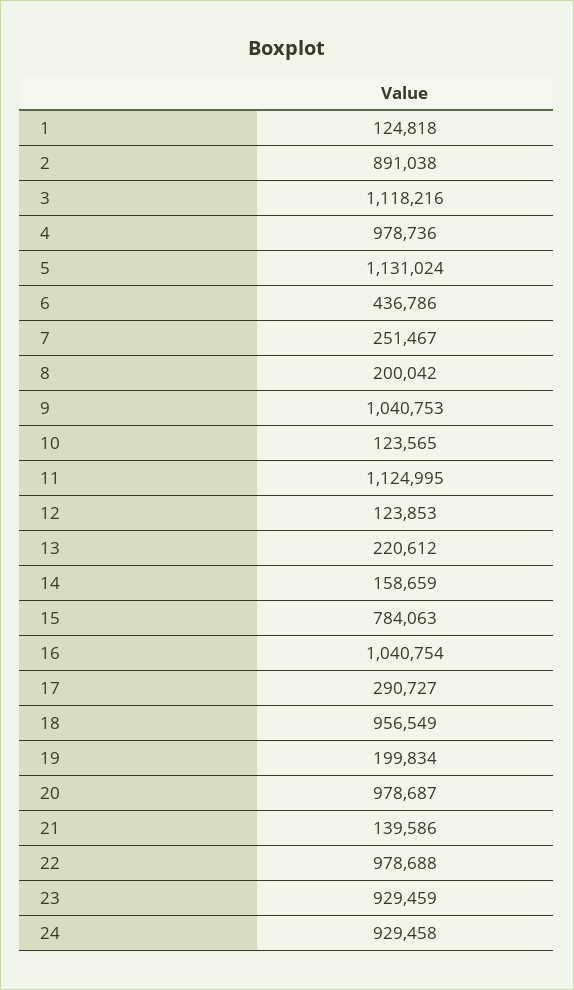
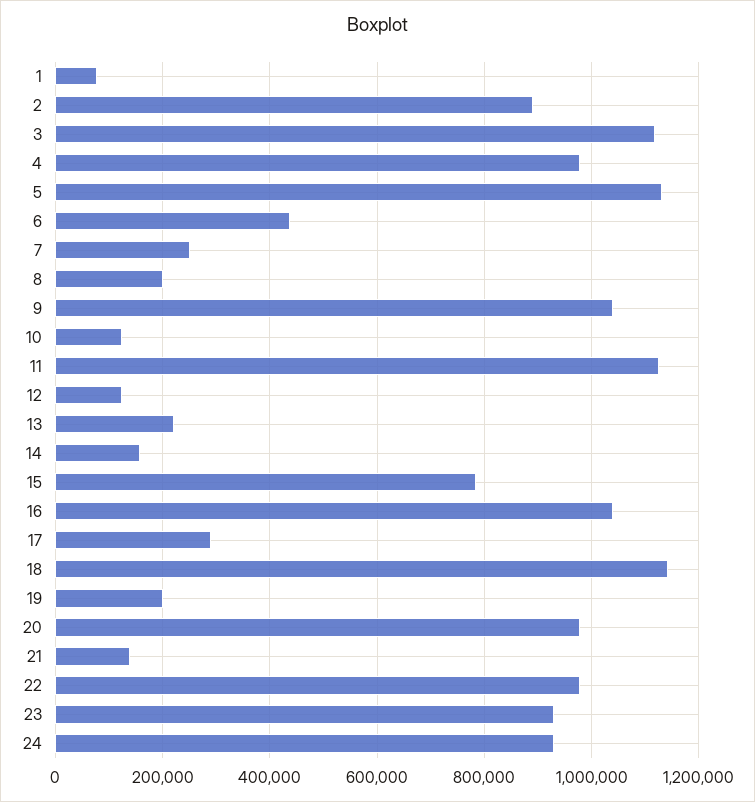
  {
-   "1": 124818,
+   "1": 80000,
    "2": 891038,
    "3": 1118216,
    "4": 978736,
    "5": 1131024,
    "6": 436786,
    "7": 251467,
    "8": 200042,
    "9": 1040753,
    "10": 123565,
    "11": 1124995,
    "12": 123853,
    "13": 220612,
    "14": 158659,
    "15": 784063,
    "16": 1040754,
    "17": 290727,
-   "18": 956549,
+   "18": 1140000,
    "19": 199834,
    "20": 978687,
    "21": 139586,
    "22": 978688,
    "23": 929459,
    "24": 929458
  }

